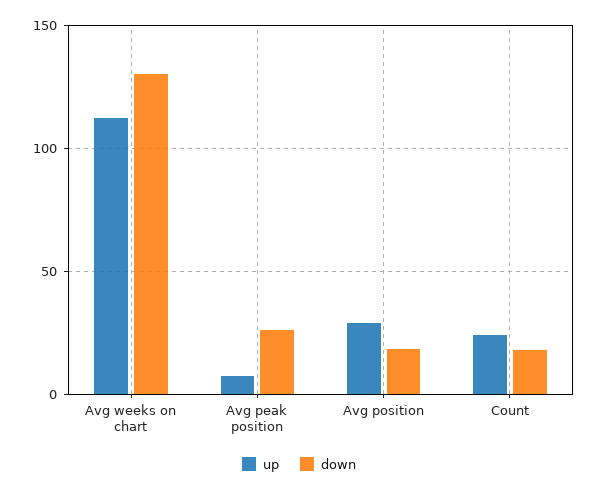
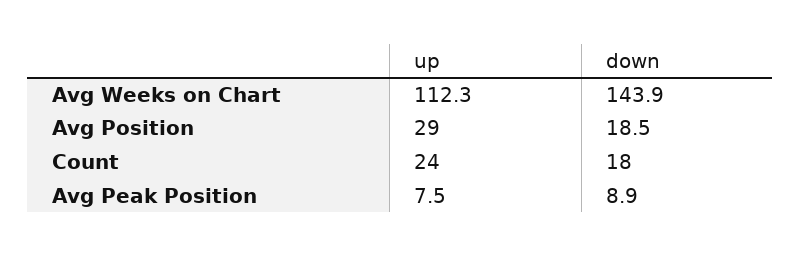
  {
    "up": {
      "Avg weeks on chart": 112.3,
      "Avg peak position": 7.5,
      "Avg position": 29,
      "Count": 24
    },
    "down": {
-     "Avg weeks on chart": 130,
+     "Avg weeks on chart": 143.9,
-     "Avg peak position": 25,
+     "Avg peak position": 8.9,
      "Avg position": 18.5,
      "Count": 18
    }
  }

